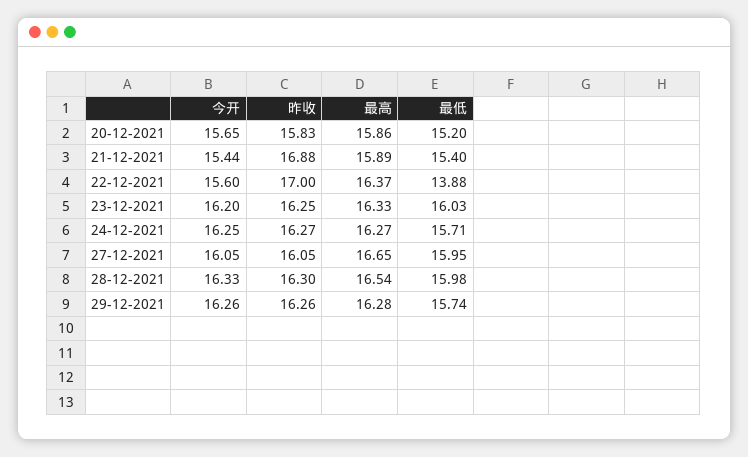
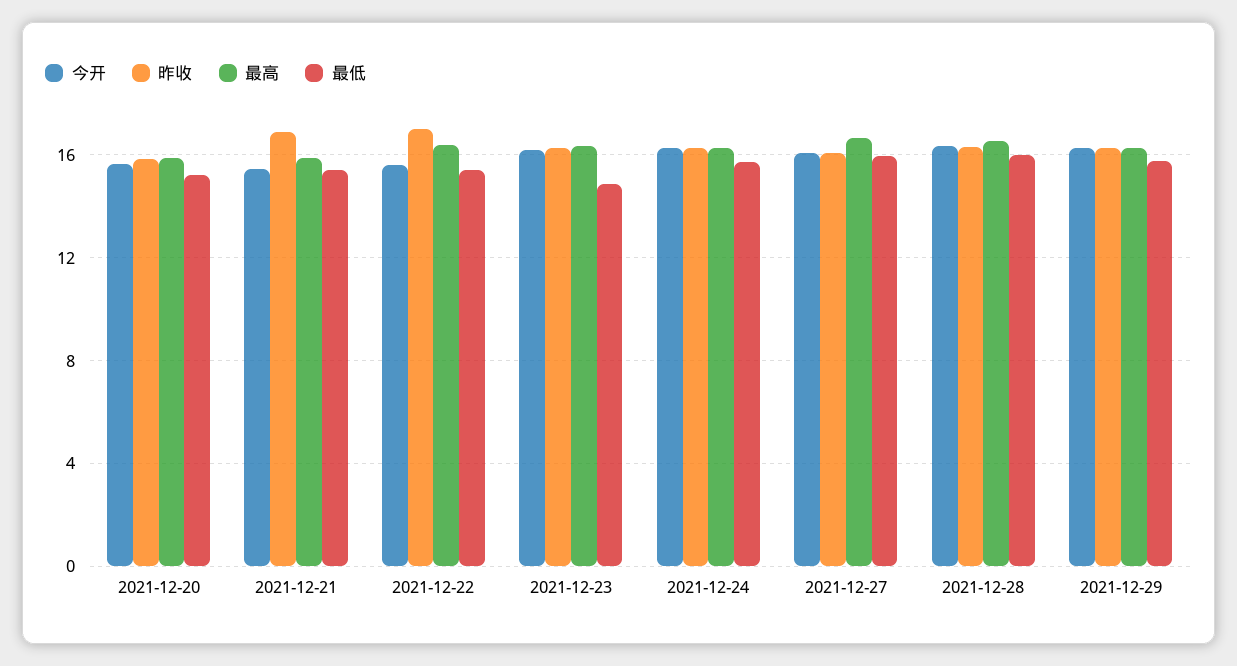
  {
    "今开": {
      "20-12-2021": 15.65,
      "21-12-2021": 15.44,
      "22-12-2021": 15.6,
      "23-12-2021": 16.2,
      "24-12-2021": 16.25,
      "27-12-2021": 16.05,
      "28-12-2021": 16.33,
      "29-12-2021": 16.26
    },
    "昨收": {
      "20-12-2021": 15.83,
      "21-12-2021": 16.88,
      "22-12-2021": 17,
      "23-12-2021": 16.25,
      "24-12-2021": 16.27,
      "27-12-2021": 16.05,
      "28-12-2021": 16.3,
      "29-12-2021": 16.26
    },
    "最高": {
      "20-12-2021": 15.86,
      "21-12-2021": 15.89,
      "22-12-2021": 16.37,
      "23-12-2021": 16.33,
      "24-12-2021": 16.27,
      "27-12-2021": 16.65,
      "28-12-2021": 16.54,
      "29-12-2021": 16.28
    },
    "最低": {
      "20-12-2021": 15.2,
      "21-12-2021": 15.4,
-     "22-12-2021": 13.88,
+     "22-12-2021": 15.5,
-     "23-12-2021": 16.03,
+     "23-12-2021": 15,
      "24-12-2021": 15.71,
      "27-12-2021": 15.95,
      "28-12-2021": 15.98,
      "29-12-2021": 15.74
    }
  }

